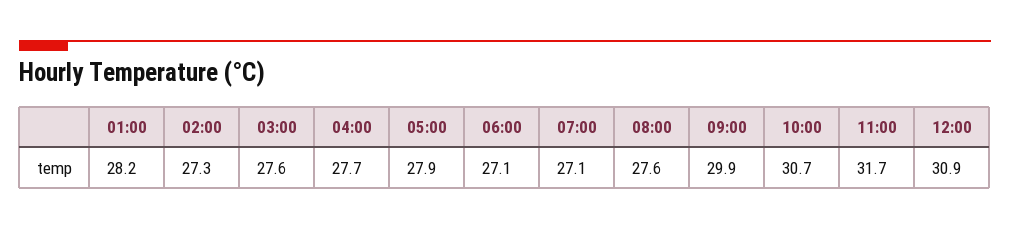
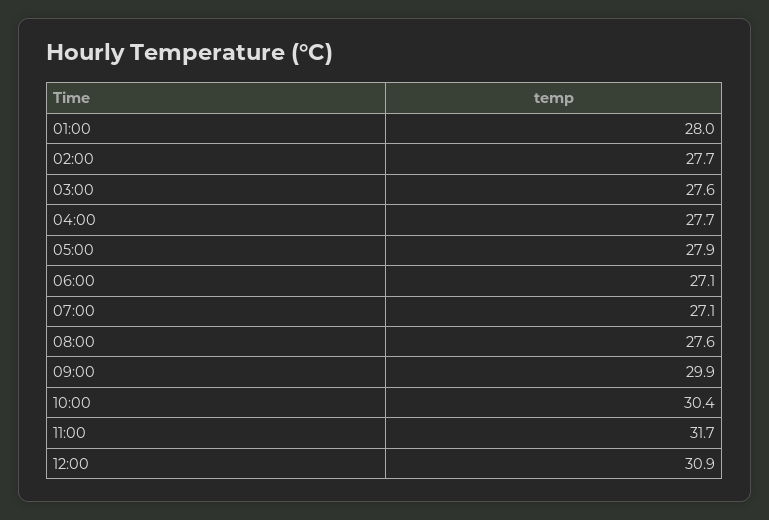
  {
-   "01:00": 28.2,
+   "01:00": 28,
-   "02:00": 27.3,
+   "02:00": 27.7,
    "03:00": 27.6,
    "04:00": 27.7,
    "05:00": 27.9,
    "06:00": 27.1,
    "07:00": 27.1,
    "08:00": 27.6,
    "09:00": 29.9,
-   "10:00": 30.7,
+   "10:00": 30.4,
    "11:00": 31.7,
    "12:00": 30.9
  }

